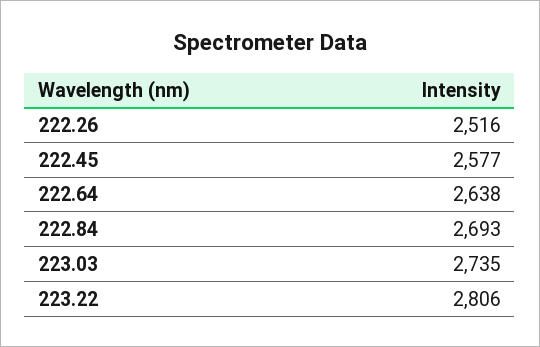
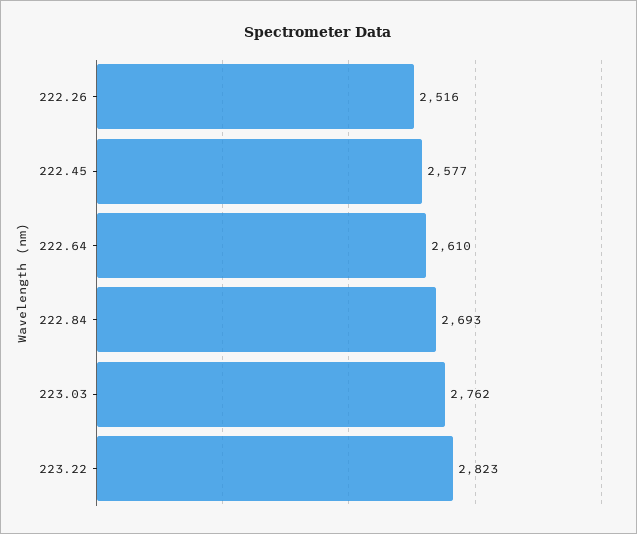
  {
    "222.26": 2516,
    "222.45": 2577,
-   "222.64": 2638,
+   "222.64": 2610,
    "222.84": 2693,
-   "223.03": 2735,
+   "223.03": 2762,
-   "223.22": 2806
+   "223.22": 2823
  }

